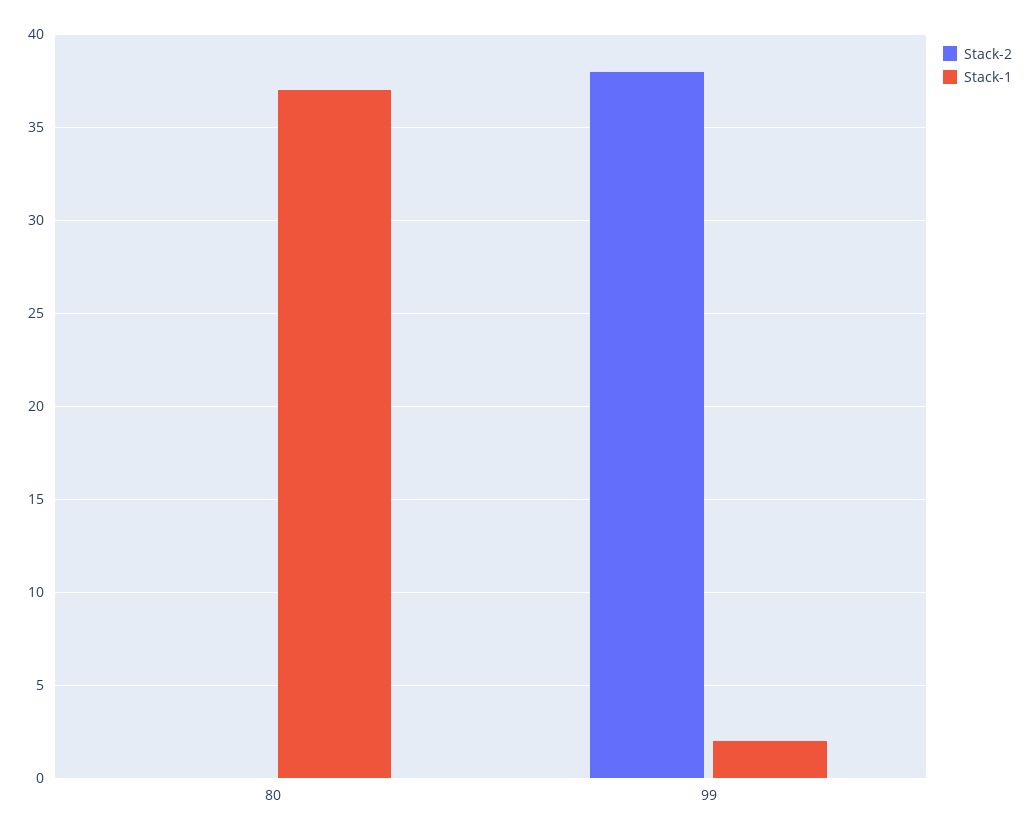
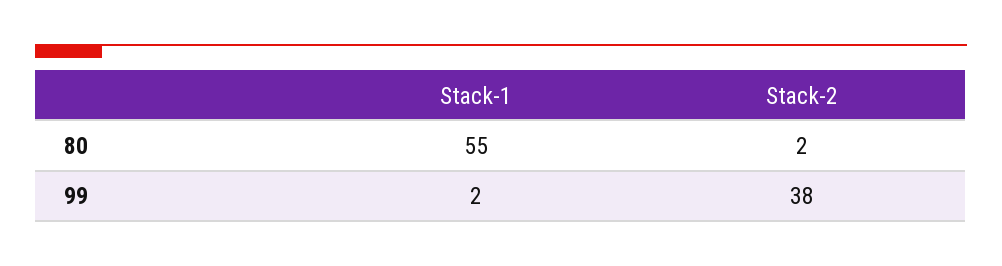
  {
    "Stack-2": {
-     "80": 0,
+     "80": 2,
      "99": 38
    },
    "Stack-1": {
-     "80": 37,
+     "80": 55,
      "99": 2
    }
  }

